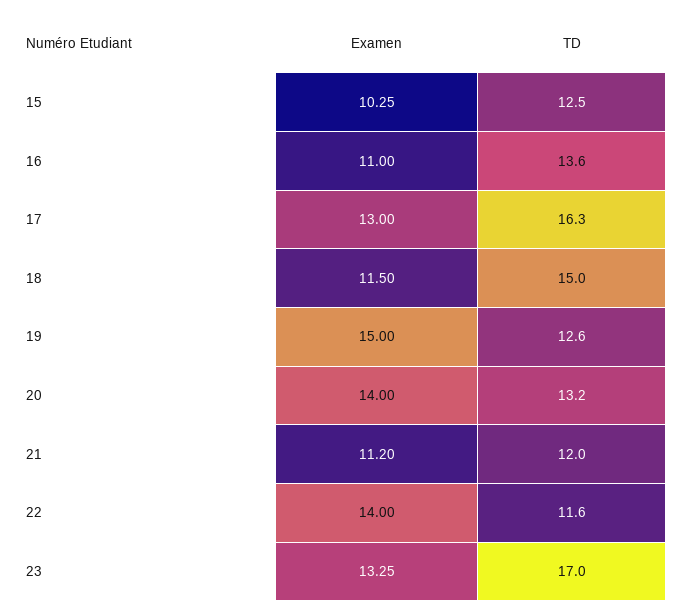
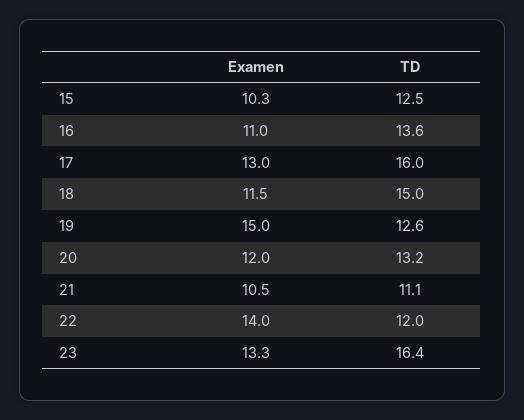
  {
    "Examen": {
      "15": 10.25,
      "16": 11,
      "17": 13,
      "18": 11.5,
      "19": 15,
-     "20": 14,
+     "20": 12,
-     "21": 11.2,
+     "21": 10.5,
      "22": 14,
      "23": 13.25
    },
    "TD": {
      "15": 12.5,
      "16": 13.6,
-     "17": 16.3,
+     "17": 16,
      "18": 15,
      "19": 12.6,
      "20": 13.2,
-     "21": 12,
+     "21": 11.1,
-     "22": 11.6,
+     "22": 12,
-     "23": 17
+     "23": 16.4
    }
  }

